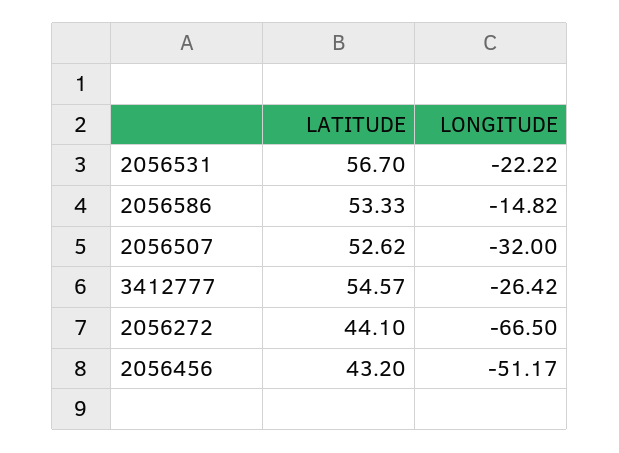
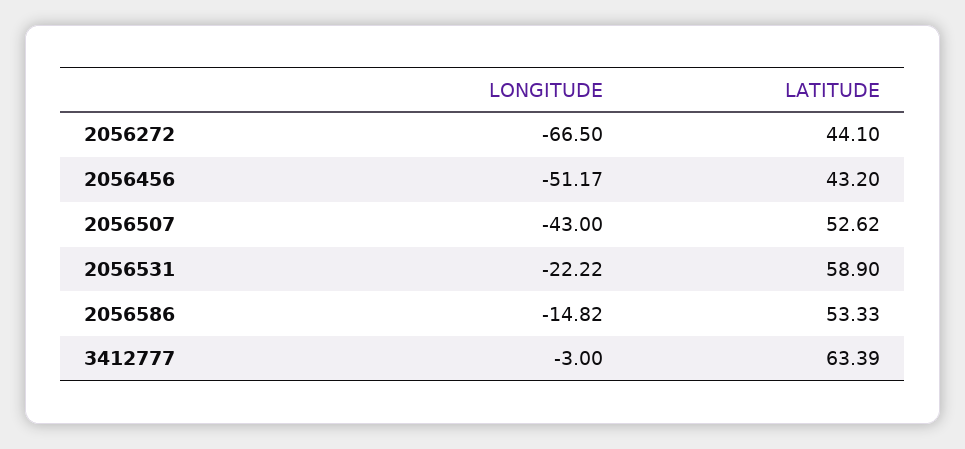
  {
    "LATITUDE": {
-     "2056531": 56.7,
+     "2056531": 58.9,
      "2056586": 53.33,
      "2056507": 52.62,
-     "3412777": 54.57,
+     "3412777": 63.39,
      "2056272": 44.1,
      "2056456": 43.2
    },
    "LONGITUDE": {
      "2056531": -22.22,
      "2056586": -14.82,
-     "2056507": -32,
+     "2056507": -43,
-     "3412777": -26.42,
+     "3412777": -3,
      "2056272": -66.5,
      "2056456": -51.17
    }
  }

